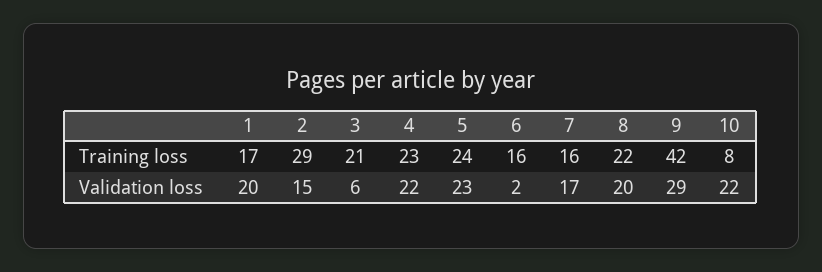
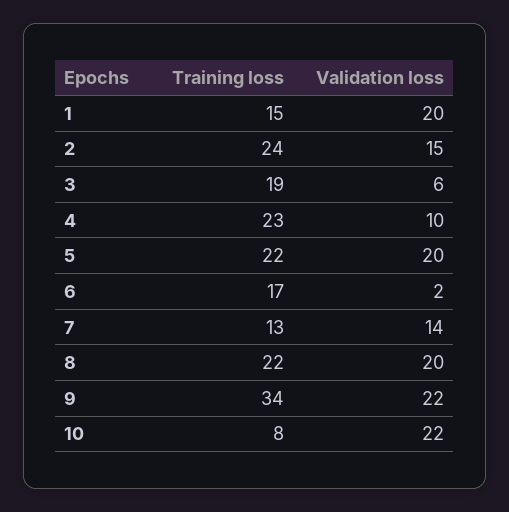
  {
    "1": {
-     "Training loss": 17,
+     "Training loss": 15,
      "Validation loss": 20
    },
    "2": {
-     "Training loss": 29,
+     "Training loss": 24,
      "Validation loss": 15
    },
    "3": {
-     "Training loss": 21,
+     "Training loss": 19,
      "Validation loss": 6
    },
    "4": {
      "Training loss": 23,
-     "Validation loss": 22
+     "Validation loss": 10
    },
    "5": {
-     "Training loss": 24,
+     "Training loss": 22,
-     "Validation loss": 23
+     "Validation loss": 20
    },
    "6": {
-     "Training loss": 16,
+     "Training loss": 17,
      "Validation loss": 2
    },
    "7": {
-     "Training loss": 16,
+     "Training loss": 13,
-     "Validation loss": 17
+     "Validation loss": 14
    },
    "8": {
      "Training loss": 22,
      "Validation loss": 20
    },
    "9": {
-     "Training loss": 42,
+     "Training loss": 34,
-     "Validation loss": 29
+     "Validation loss": 22
    },
    "10": {
      "Training loss": 8,
      "Validation loss": 22
    }
  }

